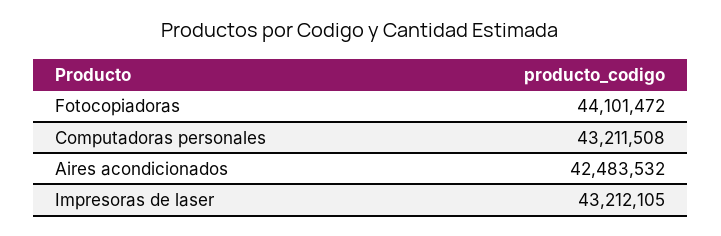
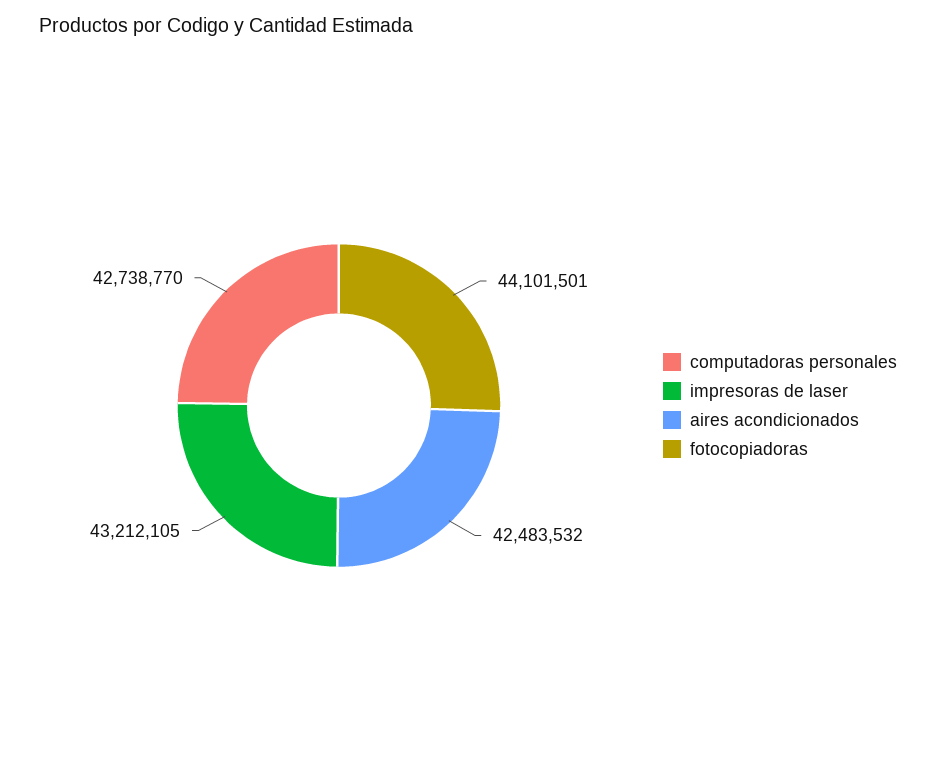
  {
-   "Fotocopiadoras": 44101472,
+   "Fotocopiadoras": 44101501,
-   "Computadoras personales": 43211508,
+   "Computadoras personales": 42738770,
    "Aires acondicionados": 42483532,
    "Impresoras de laser": 43212105
  }

